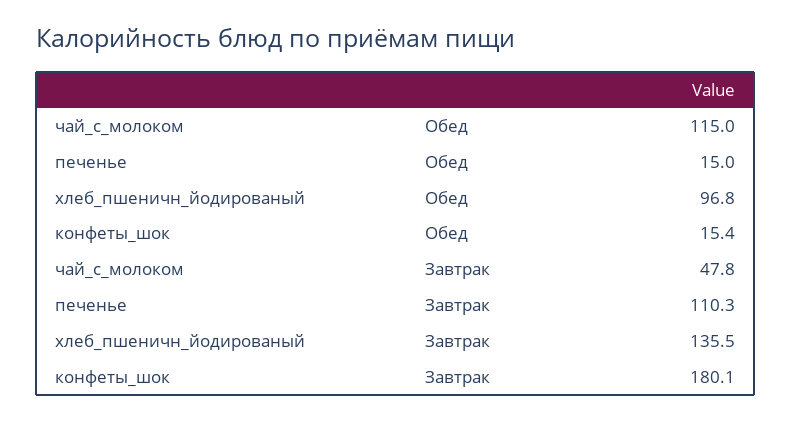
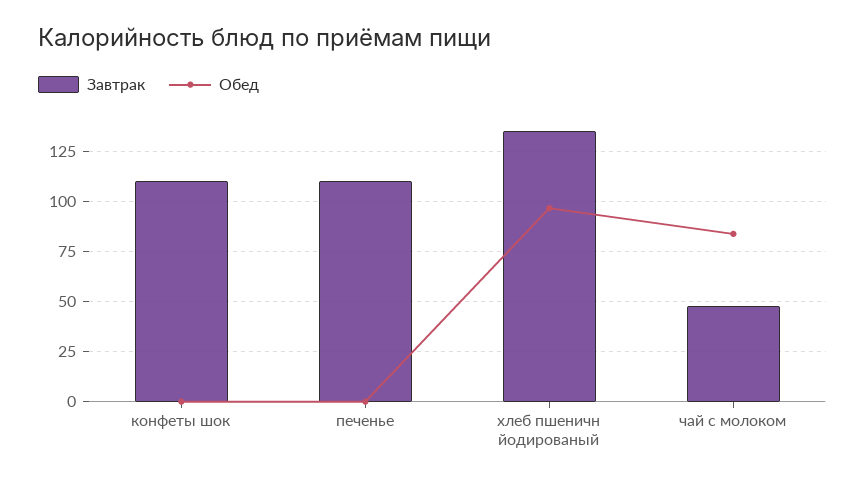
  {
    "Обед": {
-     "чай_с_молоком": 115,
+     "чай_с_молоком": 85,
-     "печенье": 15,
+     "печенье": 0,
      "хлеб_пшеничн_йодированый": 96.8,
-     "конфеты_шок": 15.4
+     "конфеты_шок": 0
    },
    "Завтрак": {
      "чай_с_молоком": 47.8,
      "печенье": 110.3,
      "хлеб_пшеничн_йодированый": 135.5,
-     "конфеты_шок": 180.1
+     "конфеты_шок": 110
    }
  }

